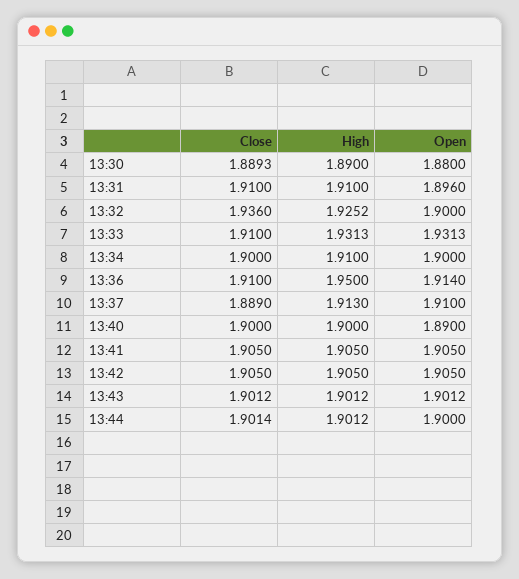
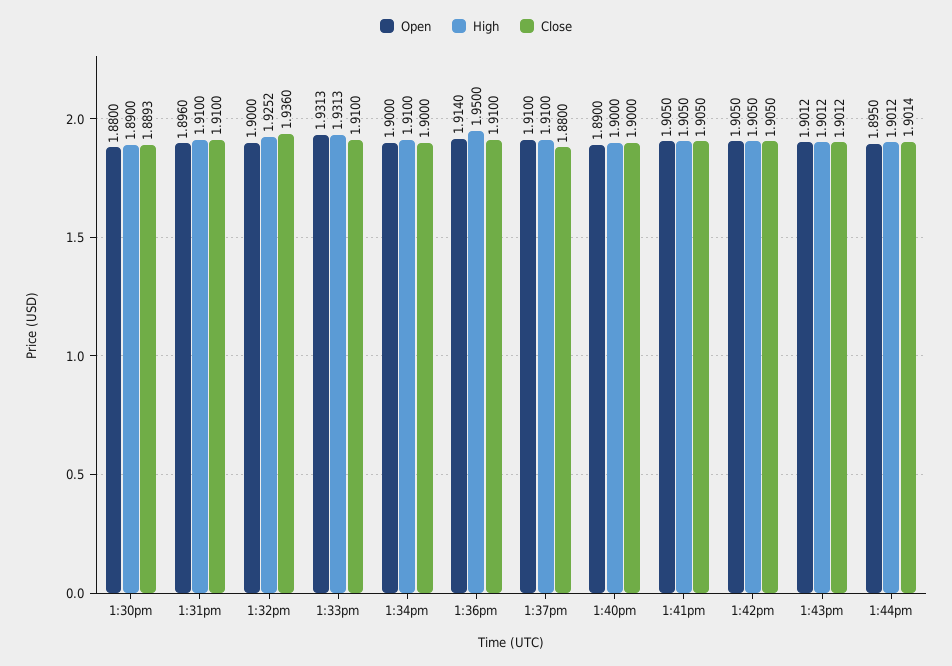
  {
    "Close": {
      "13:30": 1.8893,
      "13:31": 1.91,
      "13:32": 1.936,
      "13:33": 1.91,
      "13:34": 1.9,
      "13:36": 1.91,
-     "13:37": 1.889,
+     "13:37": 1.88,
      "13:40": 1.9,
      "13:41": 1.905,
      "13:42": 1.905,
      "13:43": 1.9012,
      "13:44": 1.9014
    },
    "High": {
      "13:30": 1.89,
      "13:31": 1.91,
      "13:32": 1.9252,
      "13:33": 1.9313,
      "13:34": 1.91,
      "13:36": 1.95,
-     "13:37": 1.913,
+     "13:37": 1.91,
      "13:40": 1.9,
      "13:41": 1.905,
      "13:42": 1.905,
      "13:43": 1.9012,
      "13:44": 1.9012
    },
    "Open": {
      "13:30": 1.88,
      "13:31": 1.896,
      "13:32": 1.9,
      "13:33": 1.9313,
      "13:34": 1.9,
      "13:36": 1.914,
      "13:37": 1.91,
      "13:40": 1.89,
      "13:41": 1.905,
      "13:42": 1.905,
      "13:43": 1.9012,
-     "13:44": 1.9
+     "13:44": 1.895
    }
  }

